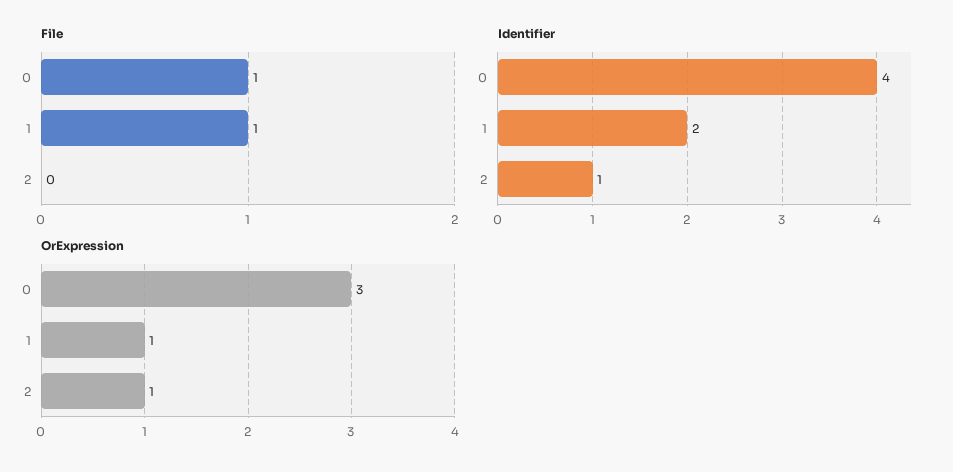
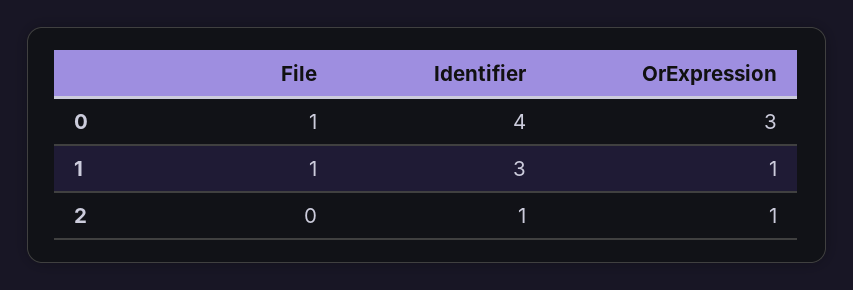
  {
    "File": {
      "0": 1,
      "1": 1,
      "2": 0
    },
    "Identifier": {
      "0": 4,
-     "1": 2,
+     "1": 3,
      "2": 1
    },
    "OrExpression": {
      "0": 3,
      "1": 1,
      "2": 1
    }
  }

